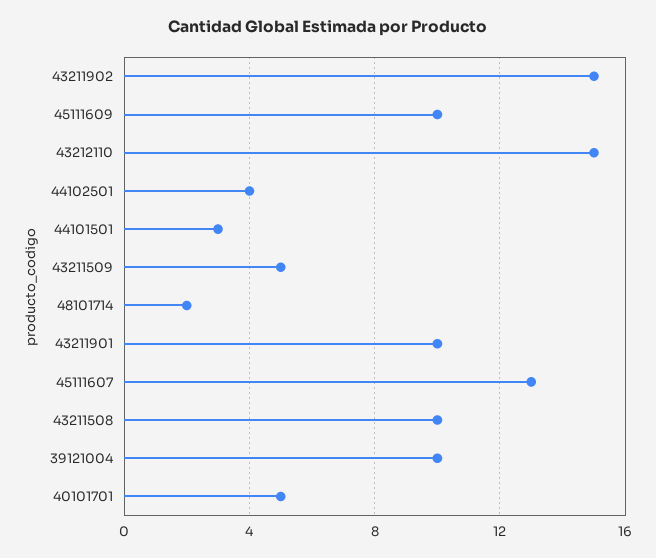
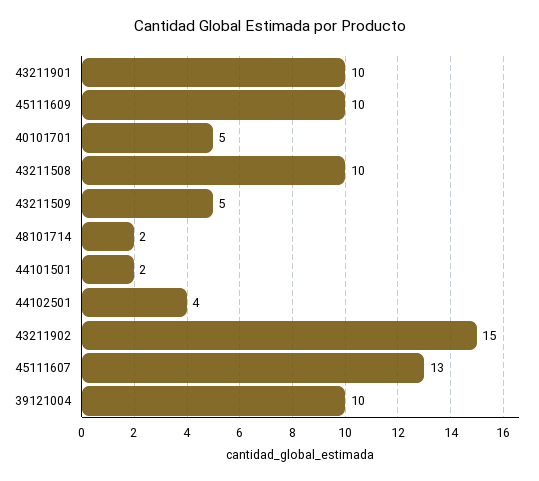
  {
    "43211902": 15,
    "45111609": 10,
-   "43212110": 15,
    "44102501": 4,
-   "44101501": 3,
+   "44101501": 2,
    "43211509": 5,
    "48101714": 2,
    "43211901": 10,
    "45111607": 13,
    "43211508": 10,
    "39121004": 10,
    "40101701": 5
  }

